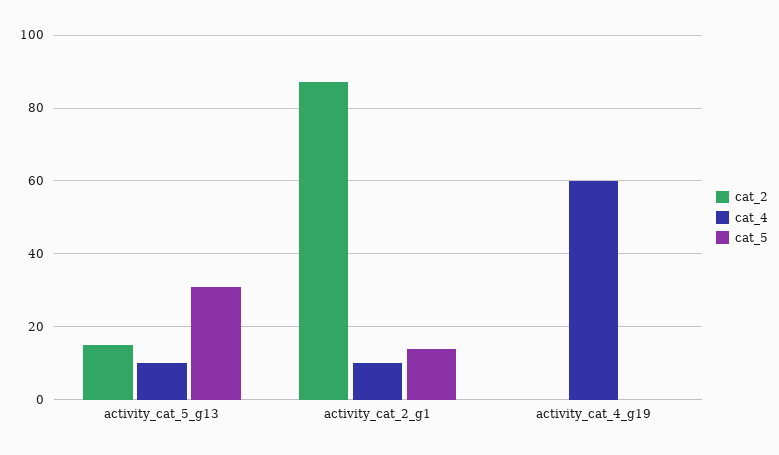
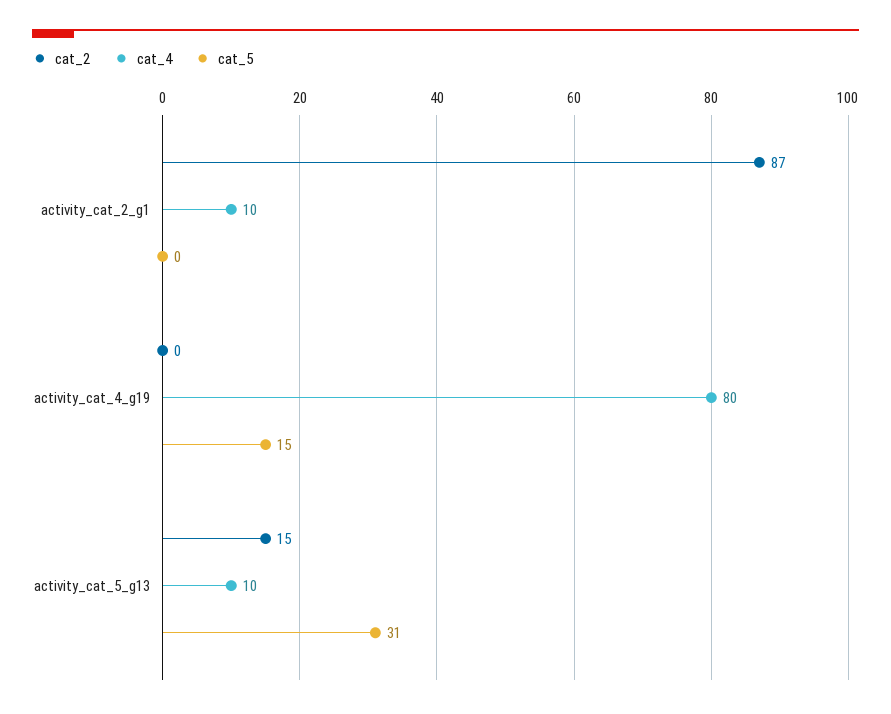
  {
    "cat_2": {
      "activity_cat_5_g13": 15,
      "activity_cat_2_g1": 87,
      "activity_cat_4_g19": 0
    },
    "cat_4": {
      "activity_cat_5_g13": 10,
      "activity_cat_2_g1": 10,
-     "activity_cat_4_g19": 60
+     "activity_cat_4_g19": 80
    },
    "cat_5": {
      "activity_cat_5_g13": 31,
-     "activity_cat_2_g1": 15,
+     "activity_cat_2_g1": 0,
-     "activity_cat_4_g19": 0
+     "activity_cat_4_g19": 15
    }
  }

